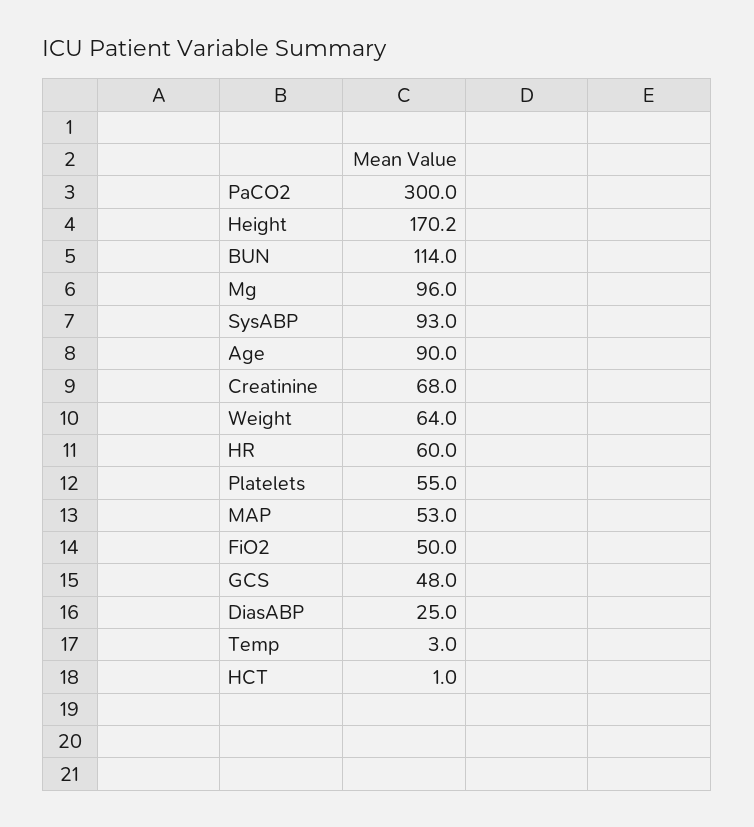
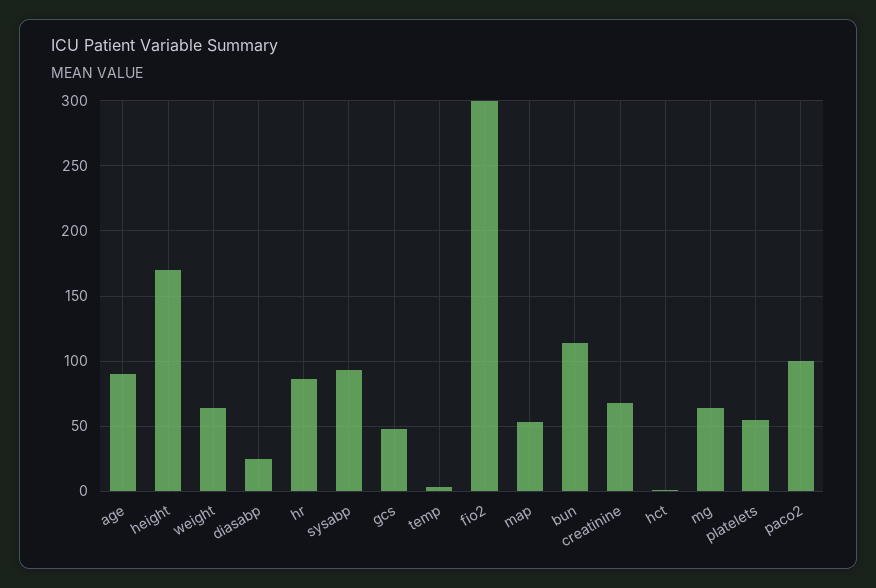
  {
-   "PaCO2": 300,
+   "PaCO2": 100,
    "Height": 170.2,
    "BUN": 114,
-   "Mg": 96,
+   "Mg": 65,
    "SysABP": 93,
    "Age": 90,
    "Creatinine": 68,
    "Weight": 64,
-   "HR": 60,
+   "HR": 85,
    "Platelets": 55,
    "MAP": 53,
-   "FiO2": 50,
+   "FiO2": 300,
    "GCS": 48,
    "DiasABP": 25,
    "Temp": 3,
    "HCT": 1
  }

